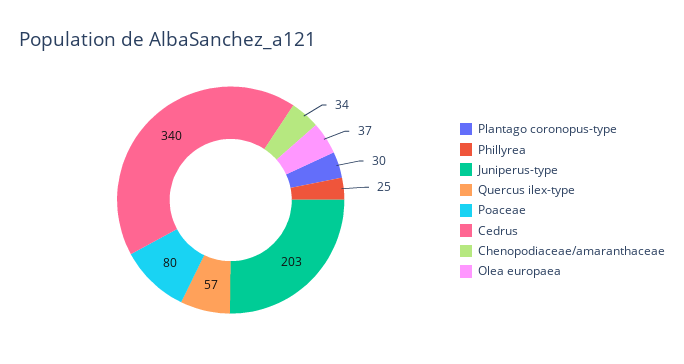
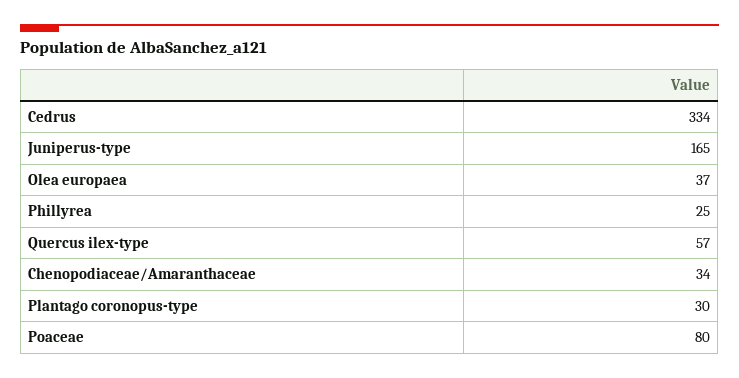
  {
    "Plantago coronopus-type": 30,
    "Phillyrea": 25,
-   "Juniperus-type": 203,
+   "Juniperus-type": 165,
    "Quercus ilex-type": 57,
    "Poaceae": 80,
-   "Cedrus": 340,
+   "Cedrus": 334,
    "Chenopodiaceae/amaranthaceae": 34,
    "Olea europaea": 37
  }

